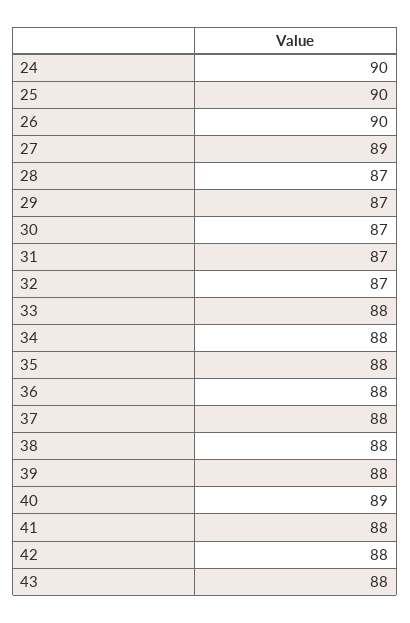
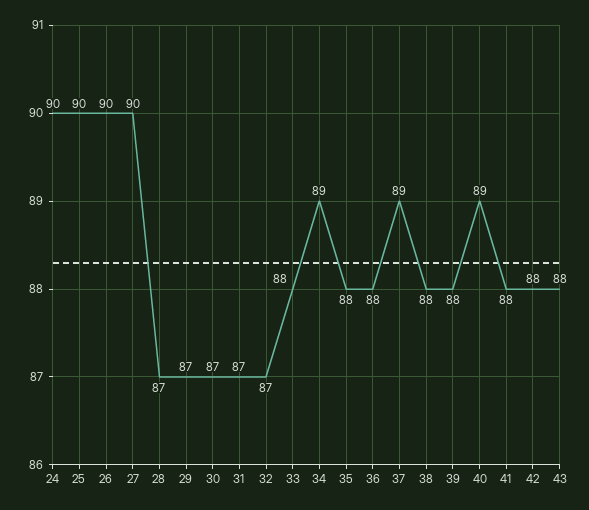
  {
    "24": 90,
    "25": 90,
    "26": 90,
-   "27": 89,
+   "27": 90,
    "28": 87,
    "29": 87,
    "30": 87,
    "31": 87,
    "32": 87,
    "33": 88,
-   "34": 88,
+   "34": 89,
    "35": 88,
    "36": 88,
-   "37": 88,
+   "37": 89,
    "38": 88,
    "39": 88,
    "40": 89,
    "41": 88,
    "42": 88,
    "43": 88
  }

